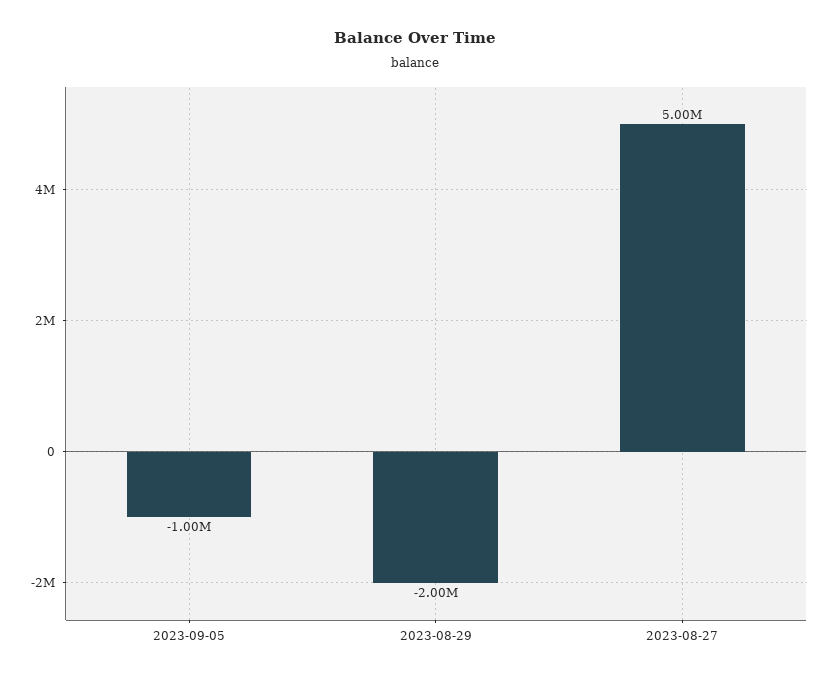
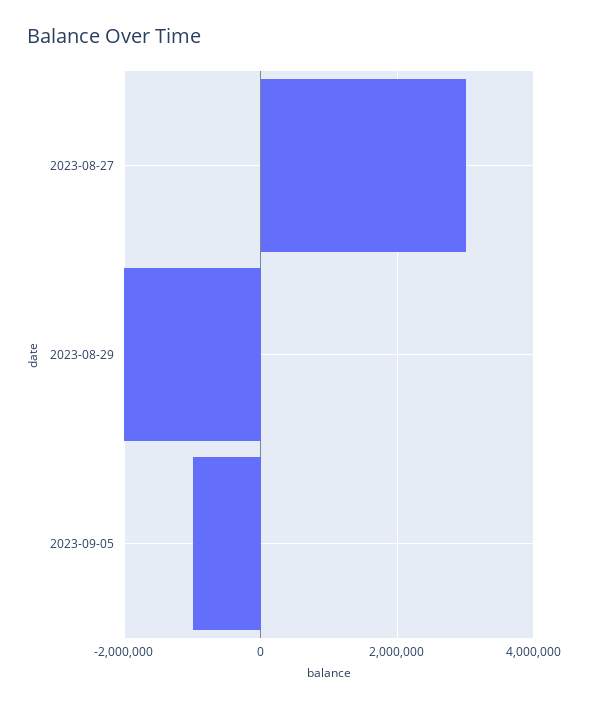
  {
    "2023-09-05": -1000000,
    "2023-08-29": -2000000,
-   "2023-08-27": 5000000
+   "2023-08-27": 3000000
  }

